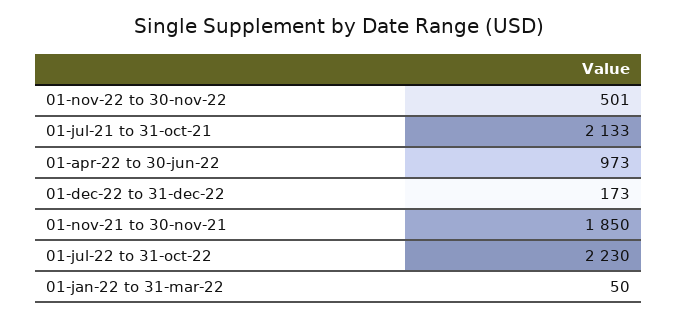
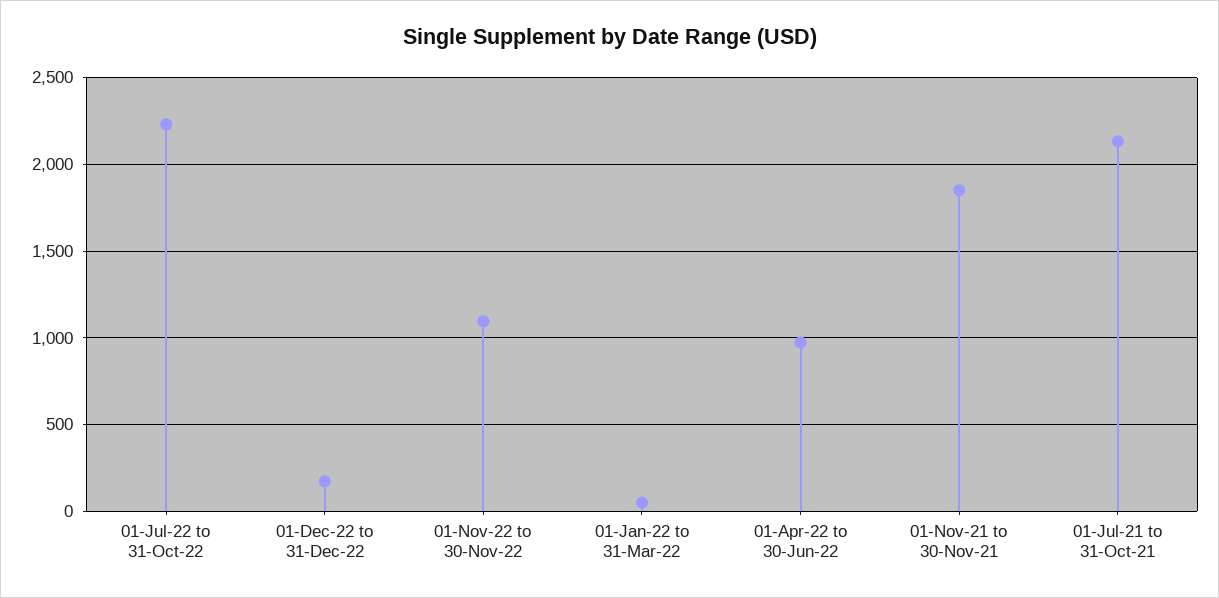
  {
-   "01-nov-22 to 30-nov-22": 501,
+   "01-nov-22 to 30-nov-22": 1100,
    "01-jul-21 to 31-oct-21": 2133,
    "01-apr-22 to 30-jun-22": 973,
    "01-dec-22 to 31-dec-22": 173,
    "01-nov-21 to 30-nov-21": 1850,
    "01-jul-22 to 31-oct-22": 2230,
    "01-jan-22 to 31-mar-22": 50
  }

